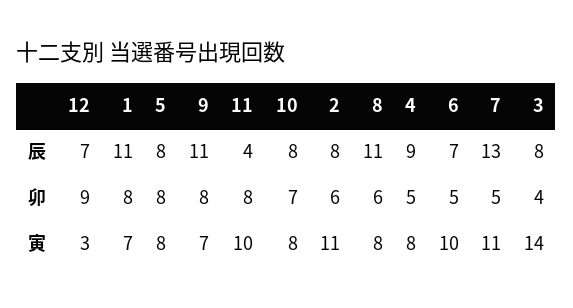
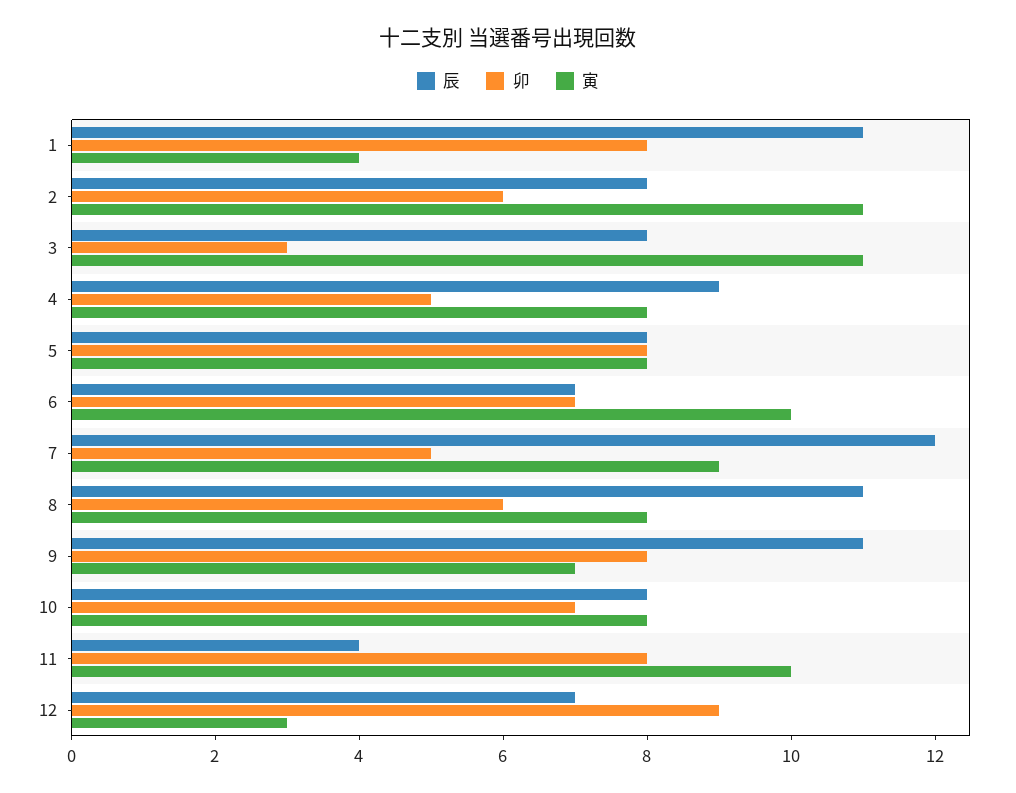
  {
    "辰": {
      "12": 7,
      "1": 11,
      "5": 8,
      "9": 11,
      "11": 4,
      "10": 8,
      "2": 8,
      "8": 11,
      "4": 9,
      "6": 7,
-     "7": 13,
+     "7": 12,
      "3": 8
    },
    "卯": {
      "12": 9,
      "1": 8,
      "5": 8,
      "9": 8,
      "11": 8,
      "10": 7,
      "2": 6,
      "8": 6,
      "4": 5,
-     "6": 5,
+     "6": 7,
      "7": 5,
-     "3": 4
+     "3": 3
    },
    "寅": {
      "12": 3,
-     "1": 7,
+     "1": 4,
      "5": 8,
      "9": 7,
      "11": 10,
      "10": 8,
      "2": 11,
      "8": 8,
      "4": 8,
      "6": 10,
-     "7": 11,
+     "7": 9,
-     "3": 14
+     "3": 11
    }
  }

